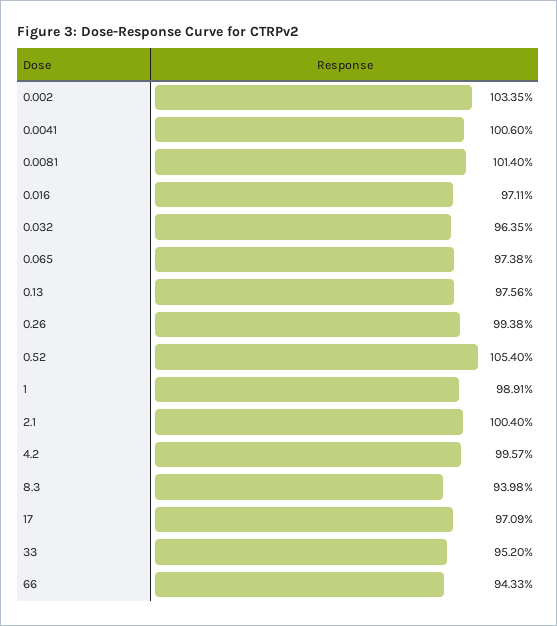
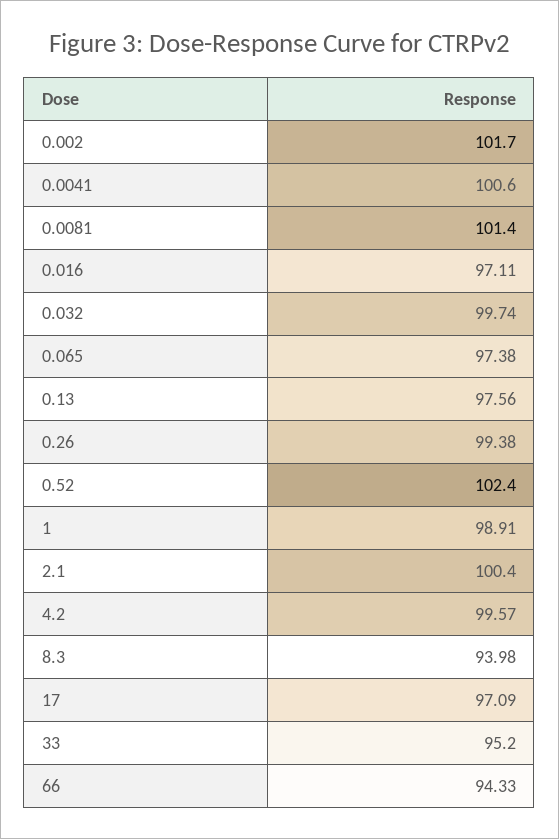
  {
-   "0.002": 103.35,
+   "0.002": 101.7,
    "0.0041": 100.6,
    "0.0081": 101.4,
    "0.016": 97.11,
-   "0.032": 96.35,
+   "0.032": 99.74,
    "0.065": 97.38,
    "0.13": 97.56,
    "0.26": 99.38,
-   "0.52": 105.4,
+   "0.52": 102.4,
    "1": 98.91,
    "2.1": 100.4,
    "4.2": 99.57,
    "8.3": 93.98,
    "17": 97.09,
    "33": 95.2,
    "66": 94.33
  }

